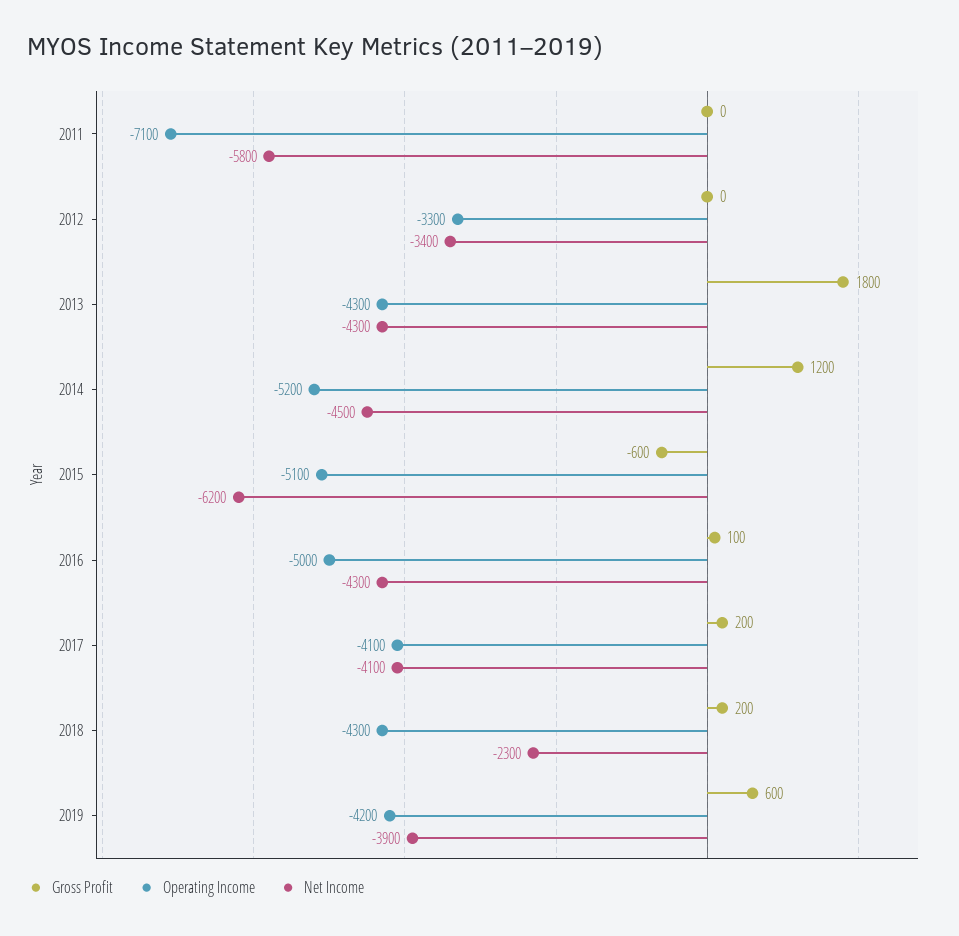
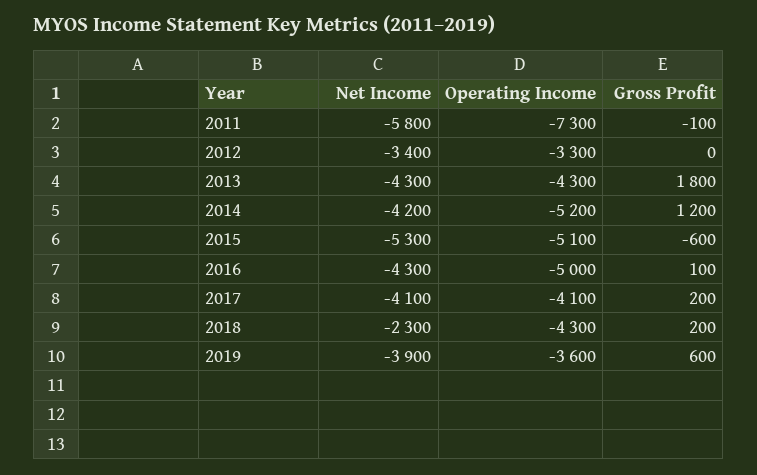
  {
    "Gross Profit": {
-     "2011": 0,
+     "2011": -100,
      "2012": 0,
      "2013": 1800,
      "2014": 1200,
      "2015": -600,
      "2016": 100,
      "2017": 200,
      "2018": 200,
      "2019": 600
    },
    "Operating Income": {
-     "2011": -7100,
+     "2011": -7300,
      "2012": -3300,
      "2013": -4300,
      "2014": -5200,
      "2015": -5100,
      "2016": -5000,
      "2017": -4100,
      "2018": -4300,
-     "2019": -4200
+     "2019": -3600
    },
    "Net Income": {
      "2011": -5800,
      "2012": -3400,
      "2013": -4300,
-     "2014": -4500,
+     "2014": -4200,
-     "2015": -6200,
+     "2015": -5300,
      "2016": -4300,
      "2017": -4100,
      "2018": -2300,
      "2019": -3900
    }
  }

